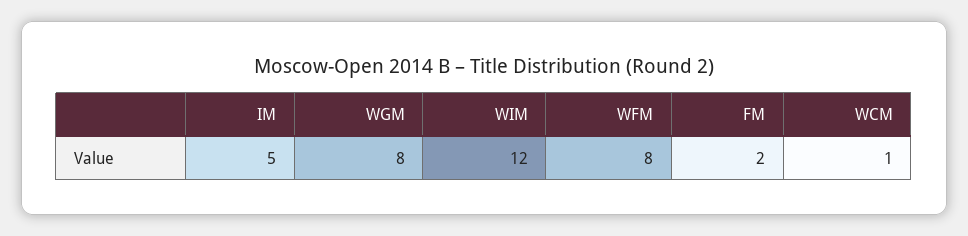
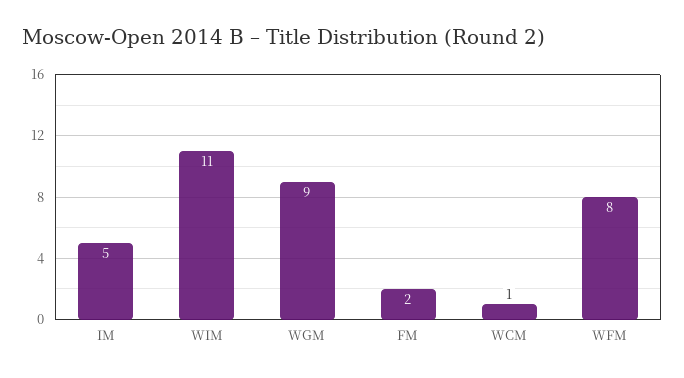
  {
    "IM": 5,
-   "WGM": 8,
+   "WGM": 9,
-   "WIM": 12,
+   "WIM": 11,
    "WFM": 8,
    "FM": 2,
    "WCM": 1
  }

